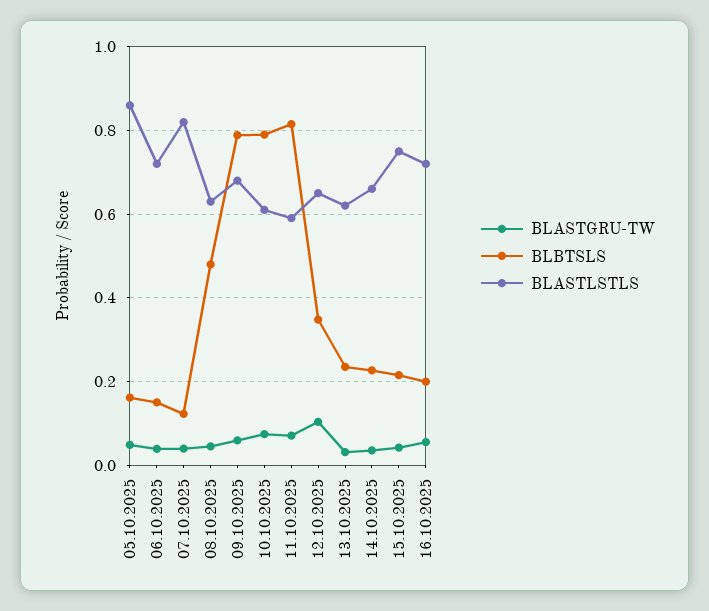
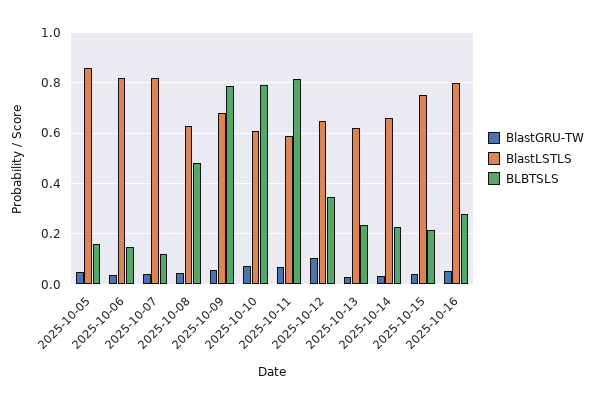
  {
    "BLASTGRU-TW": {
      "05.10.2025": 0.04,
      "06.10.2025": 0.04,
      "07.10.2025": 0.04,
      "08.10.2025": 0.04,
      "09.10.2025": 0.06,
      "10.10.2025": 0.08,
      "11.10.2025": 0.08,
      "12.10.2025": 0.1,
      "13.10.2025": 0.04,
      "14.10.2025": 0.04,
      "15.10.2025": 0.04,
      "16.10.2025": 0.06
    },
    "BLBTSLS": {
      "05.10.2025": 0.16,
      "06.10.2025": 0.14,
      "07.10.2025": 0.12,
      "08.10.2025": 0.48,
      "09.10.2025": 0.78,
      "10.10.2025": 0.78,
      "11.10.2025": 0.82,
      "12.10.2025": 0.34,
      "13.10.2025": 0.24,
      "14.10.2025": 0.22,
      "15.10.2025": 0.22,
-     "16.10.2025": 0.2
+     "16.10.2025": 0.275
    },
    "BLASTLSTLS": {
      "05.10.2025": 0.86,
-     "06.10.2025": 0.72,
+     "06.10.2025": 0.825,
      "07.10.2025": 0.82,
      "08.10.2025": 0.64,
      "09.10.2025": 0.68,
      "10.10.2025": 0.62,
      "11.10.2025": 0.6,
      "12.10.2025": 0.66,
      "13.10.2025": 0.62,
      "14.10.2025": 0.66,
      "15.10.2025": 0.76,
-     "16.10.2025": 0.72
+     "16.10.2025": 0.8
    }
  }

